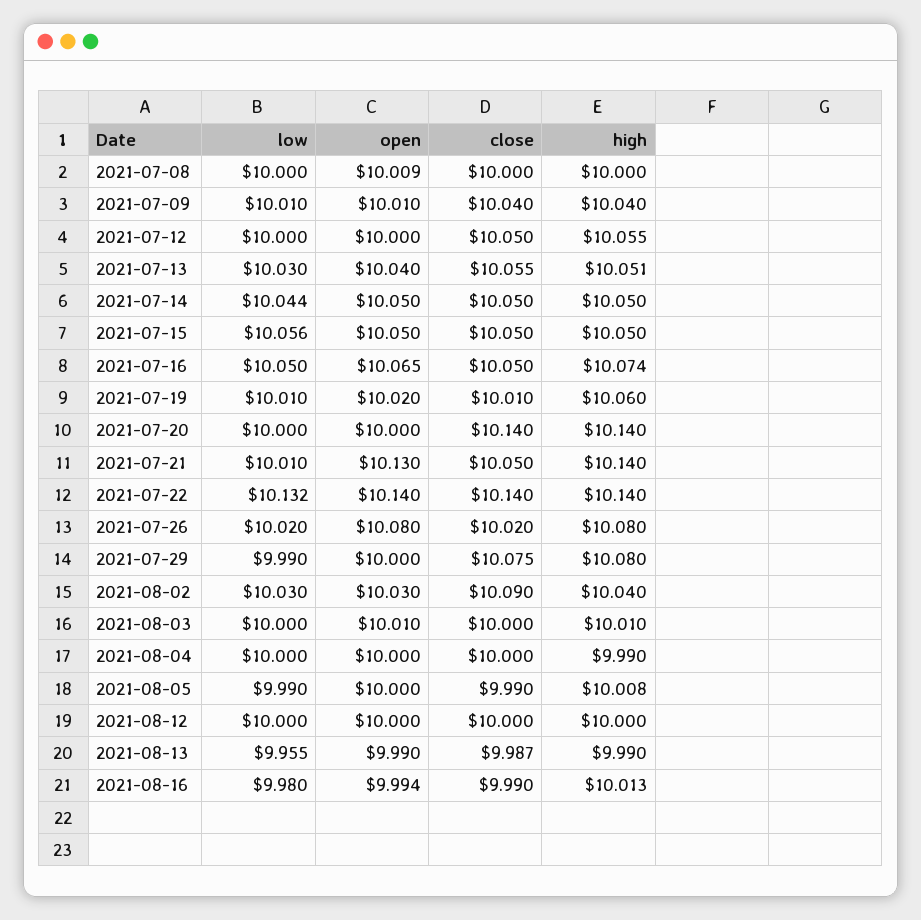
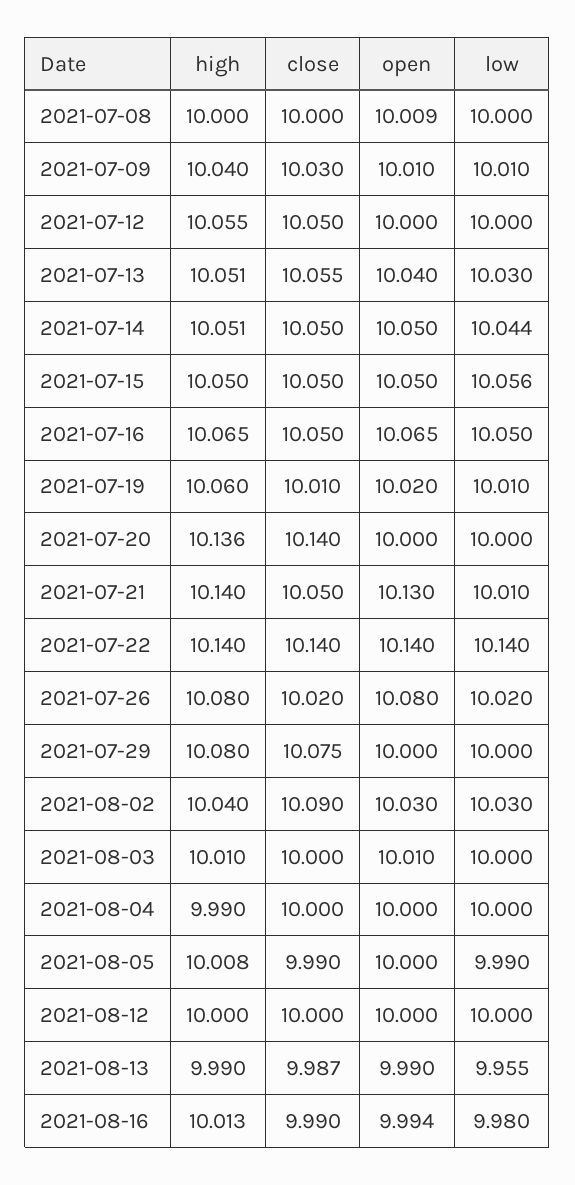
  {
    "low": {
      "2021-07-08": 10,
      "2021-07-09": 10.01,
      "2021-07-12": 10,
      "2021-07-13": 10.03,
      "2021-07-14": 10.044,
      "2021-07-15": 10.056,
      "2021-07-16": 10.05,
      "2021-07-19": 10.01,
      "2021-07-20": 10,
      "2021-07-21": 10.01,
-     "2021-07-22": 10.132,
+     "2021-07-22": 10.14,
      "2021-07-26": 10.02,
-     "2021-07-29": 9.99,
+     "2021-07-29": 10,
      "2021-08-02": 10.03,
      "2021-08-03": 10,
      "2021-08-04": 10,
      "2021-08-05": 9.99,
      "2021-08-12": 10,
      "2021-08-13": 9.955,
      "2021-08-16": 9.98
    },
    "open": {
      "2021-07-08": 10.009,
      "2021-07-09": 10.01,
      "2021-07-12": 10,
      "2021-07-13": 10.04,
      "2021-07-14": 10.05,
      "2021-07-15": 10.05,
      "2021-07-16": 10.065,
      "2021-07-19": 10.02,
      "2021-07-20": 10,
      "2021-07-21": 10.13,
      "2021-07-22": 10.14,
      "2021-07-26": 10.08,
      "2021-07-29": 10,
      "2021-08-02": 10.03,
      "2021-08-03": 10.01,
      "2021-08-04": 10,
      "2021-08-05": 10,
      "2021-08-12": 10,
      "2021-08-13": 9.99,
      "2021-08-16": 9.994
    },
    "close": {
      "2021-07-08": 10,
-     "2021-07-09": 10.04,
+     "2021-07-09": 10.03,
      "2021-07-12": 10.05,
      "2021-07-13": 10.055,
      "2021-07-14": 10.05,
      "2021-07-15": 10.05,
      "2021-07-16": 10.05,
      "2021-07-19": 10.01,
      "2021-07-20": 10.14,
      "2021-07-21": 10.05,
      "2021-07-22": 10.14,
      "2021-07-26": 10.02,
      "2021-07-29": 10.075,
      "2021-08-02": 10.09,
      "2021-08-03": 10,
      "2021-08-04": 10,
      "2021-08-05": 9.99,
      "2021-08-12": 10,
      "2021-08-13": 9.987,
      "2021-08-16": 9.99
    },
    "high": {
      "2021-07-08": 10,
      "2021-07-09": 10.04,
      "2021-07-12": 10.055,
      "2021-07-13": 10.051,
-     "2021-07-14": 10.05,
+     "2021-07-14": 10.051,
      "2021-07-15": 10.05,
-     "2021-07-16": 10.074,
+     "2021-07-16": 10.065,
      "2021-07-19": 10.06,
-     "2021-07-20": 10.14,
+     "2021-07-20": 10.136,
      "2021-07-21": 10.14,
      "2021-07-22": 10.14,
      "2021-07-26": 10.08,
      "2021-07-29": 10.08,
      "2021-08-02": 10.04,
      "2021-08-03": 10.01,
      "2021-08-04": 9.99,
      "2021-08-05": 10.008,
      "2021-08-12": 10,
      "2021-08-13": 9.99,
      "2021-08-16": 10.013
    }
  }

